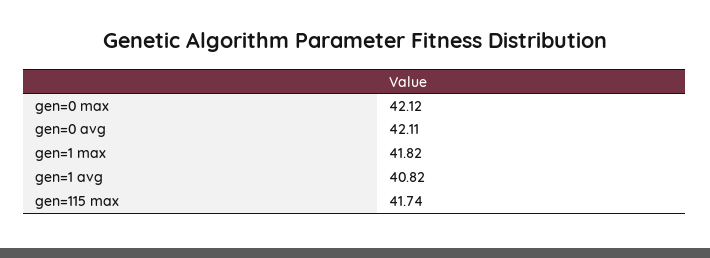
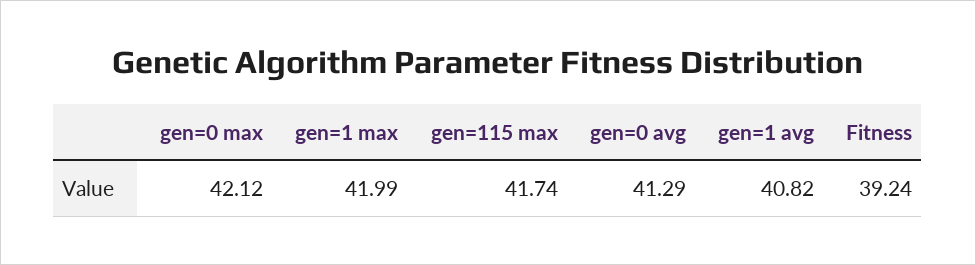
  {
    "gen=0 max": 42.12,
-   "gen=0 avg": 42.11,
+   "gen=0 avg": 41.29,
-   "gen=1 max": 41.82,
+   "gen=1 max": 41.99,
    "gen=1 avg": 40.82,
-   "gen=115 max": 41.74
+   "gen=115 max": 41.74,
+   "Fitness": 39.24
  }

